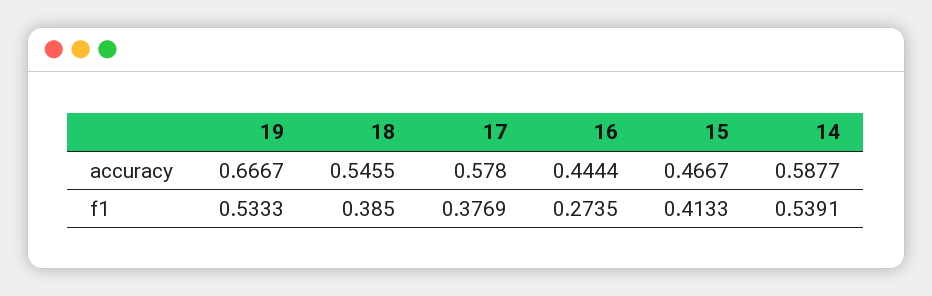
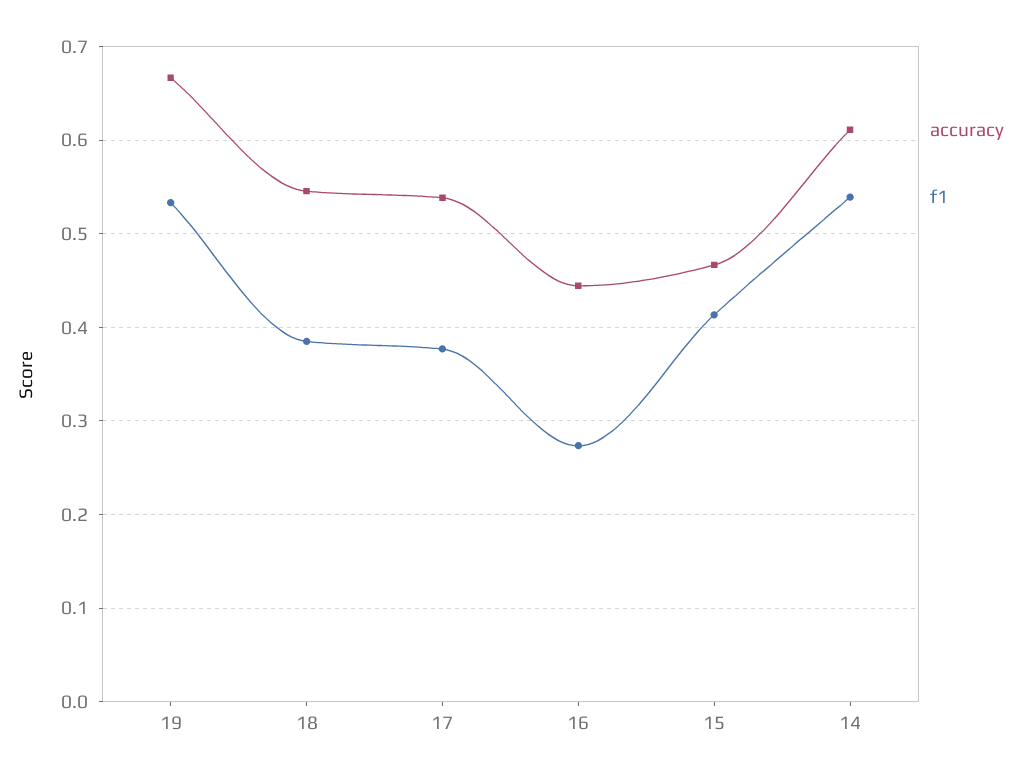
  {
    "accuracy": {
      "19": 0.6667,
      "18": 0.5455,
-     "17": 0.578,
+     "17": 0.54,
      "16": 0.4444,
      "15": 0.4667,
-     "14": 0.5877
+     "14": 0.61
    },
    "f1": {
      "19": 0.5333,
      "18": 0.385,
      "17": 0.3769,
      "16": 0.2735,
      "15": 0.4133,
      "14": 0.5391
    }
  }

